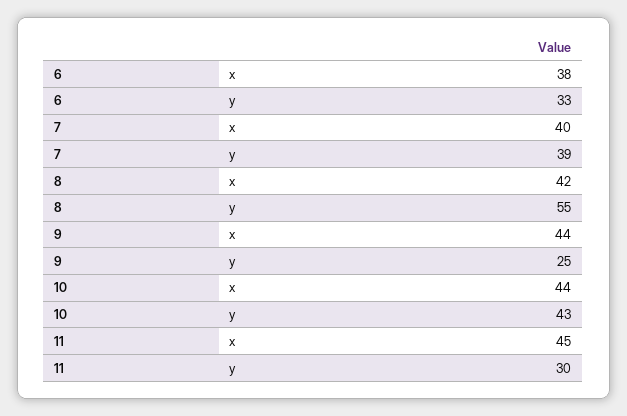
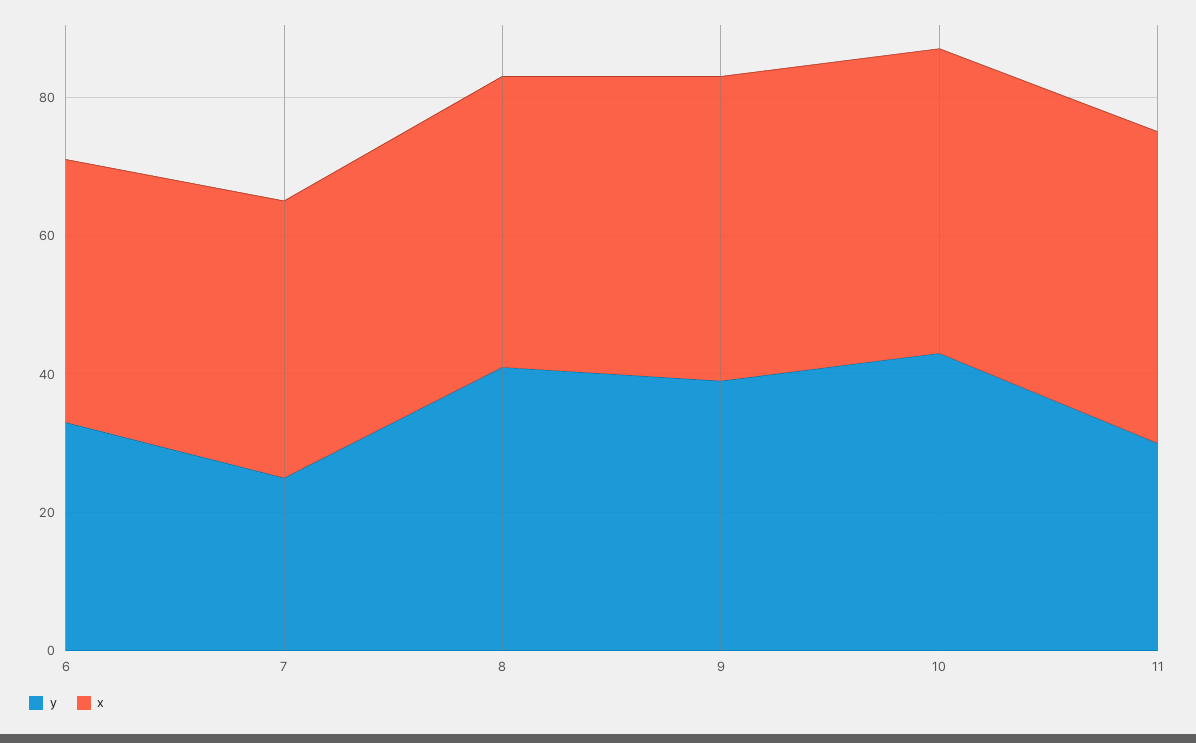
  {
    "x": {
      "6": 38,
      "7": 40,
      "8": 42,
      "9": 44,
      "10": 44,
      "11": 45
    },
    "y": {
      "6": 33,
-     "7": 39,
+     "7": 25,
-     "8": 55,
+     "8": 40,
-     "9": 25,
+     "9": 40,
      "10": 43,
      "11": 30
    }
  }

